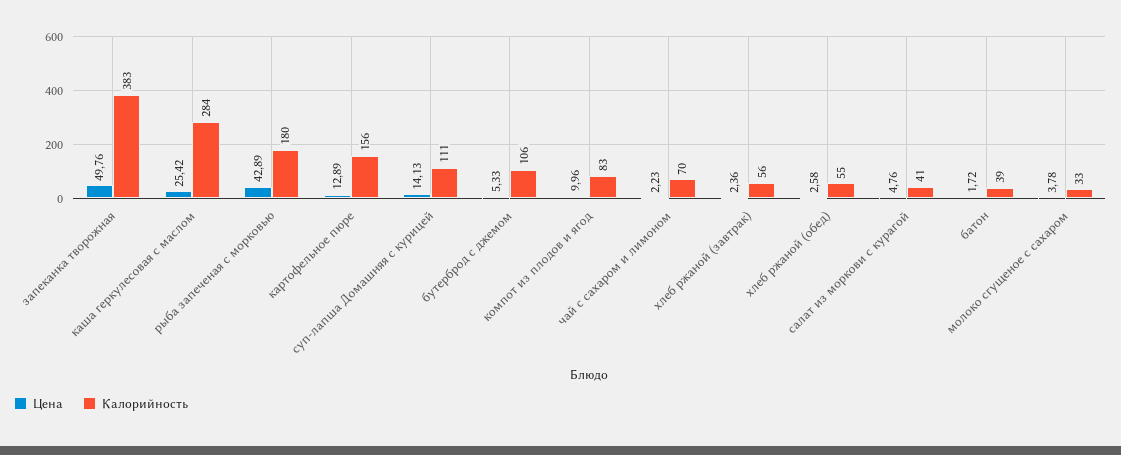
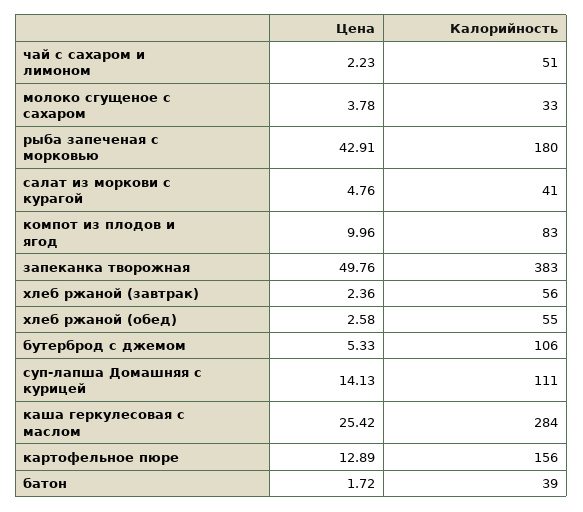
  {
    "Цена": {
      "запеканка творожная": 49.76,
      "каша геркулесовая с маслом": 25.42,
-     "рыба запеченая с морковью": 42.89,
+     "рыба запеченая с морковью": 42.91,
      "картофельное пюре": 12.89,
      "суп-лапша Домашняя с курицей": 14.13,
      "бутерброд с джемом": 5.33,
      "компот из плодов и ягод": 9.96,
      "чай с сахаром и лимоном": 2.23,
      "хлеб ржаной (завтрак)": 2.36,
      "хлеб ржаной (обед)": 2.58,
      "салат из моркови с курагой": 4.76,
      "батон": 1.72,
      "молоко сгущеное с сахаром": 3.78
    },
    "Калорийность": {
      "запеканка творожная": 383,
      "каша геркулесовая с маслом": 284,
      "рыба запеченая с морковью": 180,
      "картофельное пюре": 156,
      "суп-лапша Домашняя с курицей": 111,
      "бутерброд с джемом": 106,
      "компот из плодов и ягод": 83,
-     "чай с сахаром и лимоном": 70,
+     "чай с сахаром и лимоном": 51,
      "хлеб ржаной (завтрак)": 56,
      "хлеб ржаной (обед)": 55,
      "салат из моркови с курагой": 41,
      "батон": 39,
      "молоко сгущеное с сахаром": 33
    }
  }

